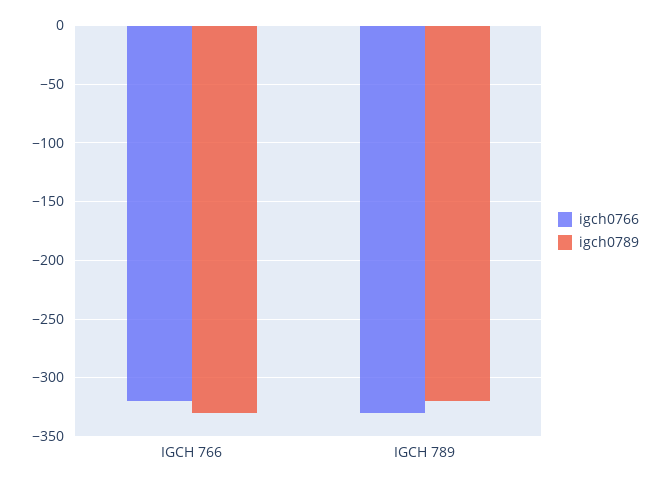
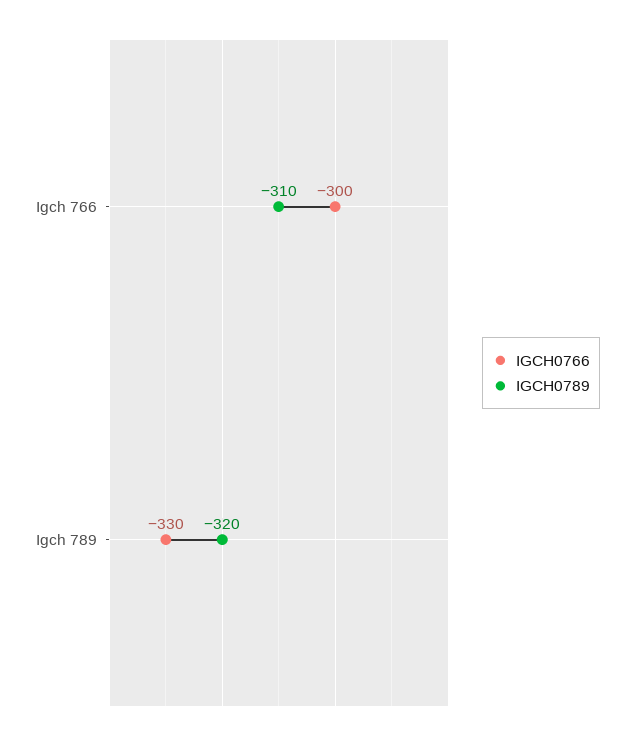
  {
    "igch0766": {
-     "IGCH 766": -320,
+     "IGCH 766": -300,
      "IGCH 789": -330
    },
    "igch0789": {
-     "IGCH 766": -330,
+     "IGCH 766": -310,
      "IGCH 789": -320
    }
  }

